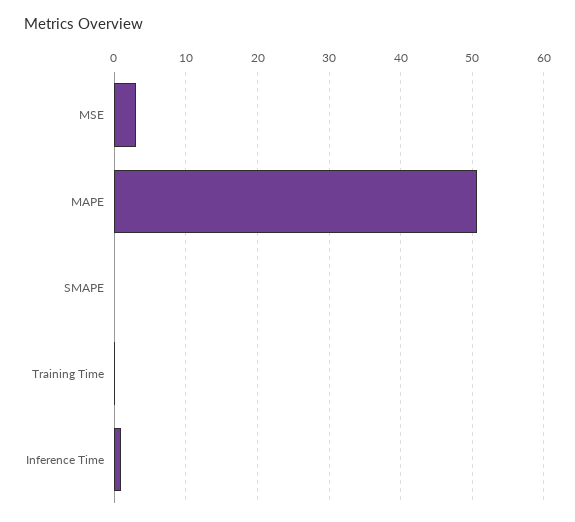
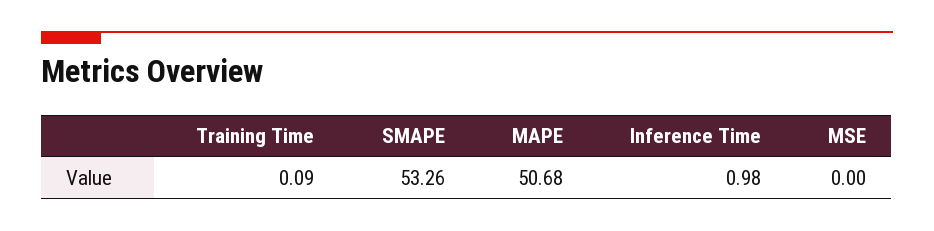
  {
-   "MSE": 3,
+   "MSE": 0,
    "MAPE": 50.68,
-   "SMAPE": 0,
+   "SMAPE": 53.26,
    "Training Time": 0.09,
    "Inference Time": 0.98
  }

